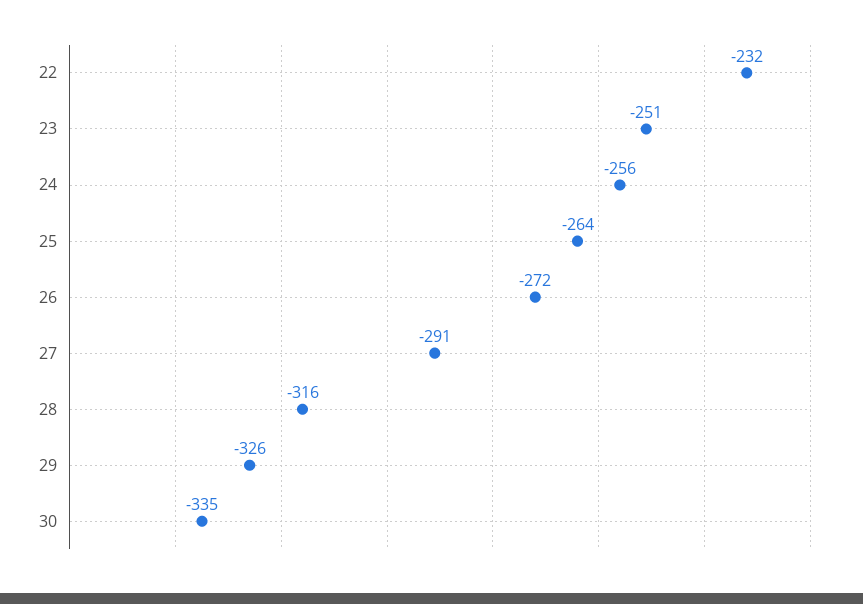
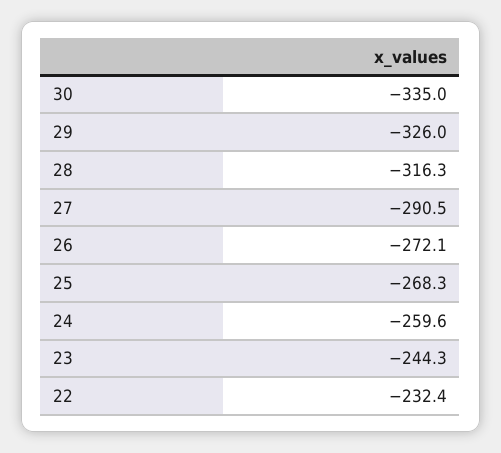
  {
    "22": -232.4,
-   "23": -251,
+   "23": -244.3,
-   "24": -256,
+   "24": -259.6,
-   "25": -264,
+   "25": -268.3,
    "26": -272.1,
    "27": -290.5,
    "28": -316.3,
    "29": -326,
    "30": -335
  }

